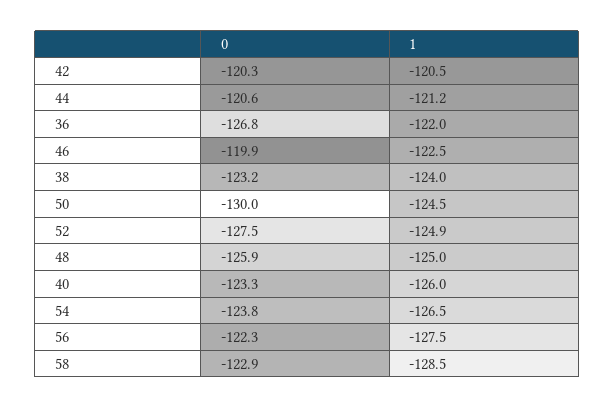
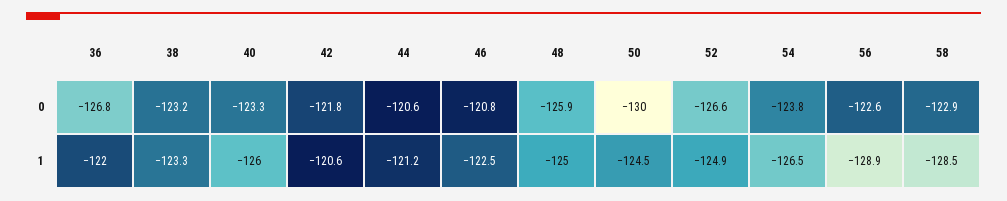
  {
    "0": {
-     "42": -120.3,
+     "42": -121.8,
      "44": -120.6,
      "36": -126.8,
-     "46": -119.9,
+     "46": -120.8,
      "38": -123.2,
      "50": -130,
-     "52": -127.5,
+     "52": -126.6,
      "48": -125.9,
      "40": -123.3,
      "54": -123.8,
-     "56": -122.3,
+     "56": -122.6,
      "58": -122.9
    },
    "1": {
-     "42": -120.5,
+     "42": -120.6,
      "44": -121.2,
      "36": -122,
      "46": -122.5,
-     "38": -124,
+     "38": -123.3,
      "50": -124.5,
      "52": -124.9,
      "48": -125,
      "40": -126,
      "54": -126.5,
-     "56": -127.5,
+     "56": -128.9,
      "58": -128.5
    }
  }

